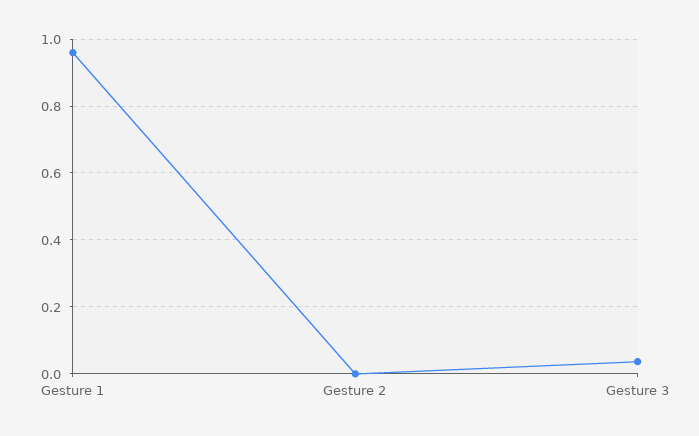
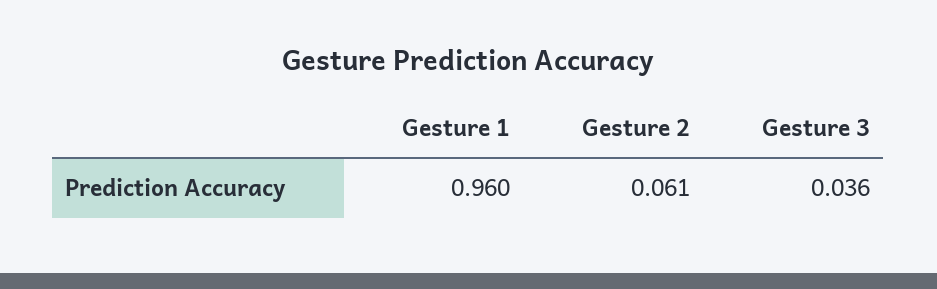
  {
    "Gesture 1": 0.96,
-   "Gesture 2": 0,
+   "Gesture 2": 0.061,
    "Gesture 3": 0.036
  }

